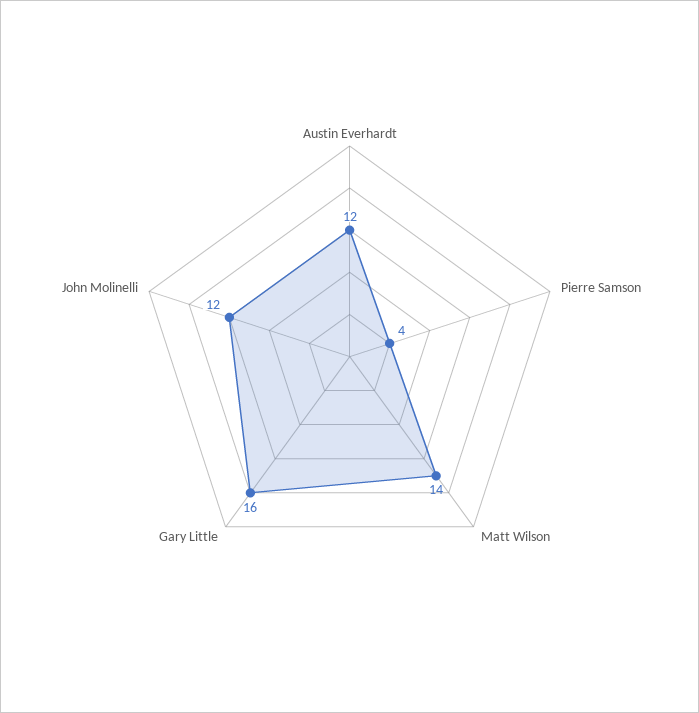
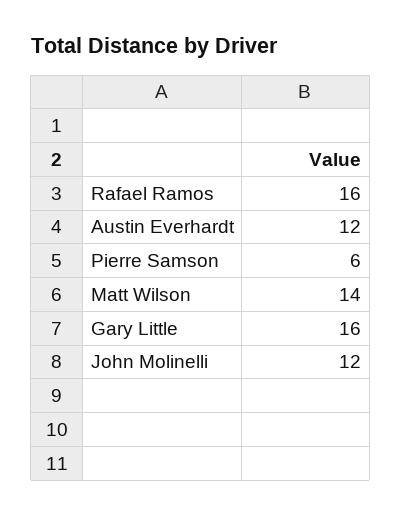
  {
    "Austin Everhardt": 12,
-   "Pierre Samson": 4,
+   "Pierre Samson": 6,
    "Matt Wilson": 14,
    "Gary Little": 16,
-   "John Molinelli": 12
+   "John Molinelli": 12,
+   "Rafael Ramos": 16
  }

